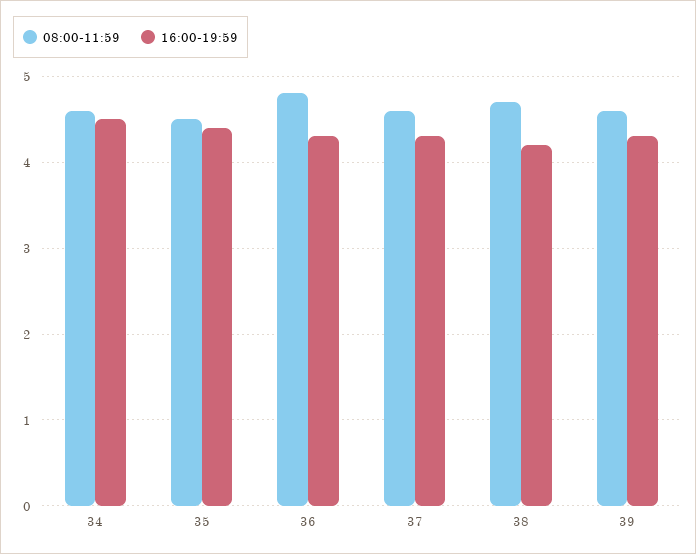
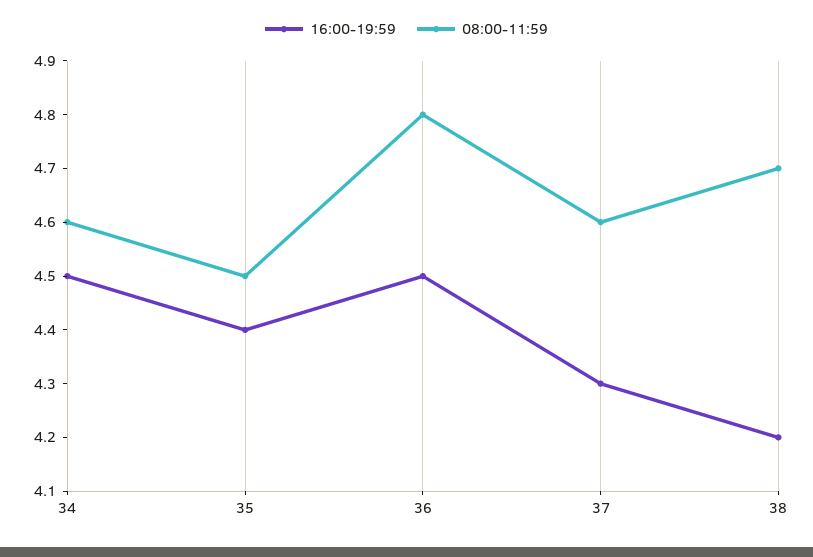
  {
    "08:00-11:59": {
      "34": 4.6,
      "35": 4.5,
      "36": 4.8,
      "37": 4.6,
-     "38": 4.7,
+     "38": 4.7
-     "39": 4.6
    },
    "16:00-19:59": {
      "34": 4.5,
      "35": 4.4,
-     "36": 4.3,
+     "36": 4.5,
      "37": 4.3,
-     "38": 4.2,
+     "38": 4.2
-     "39": 4.3
    }
  }

